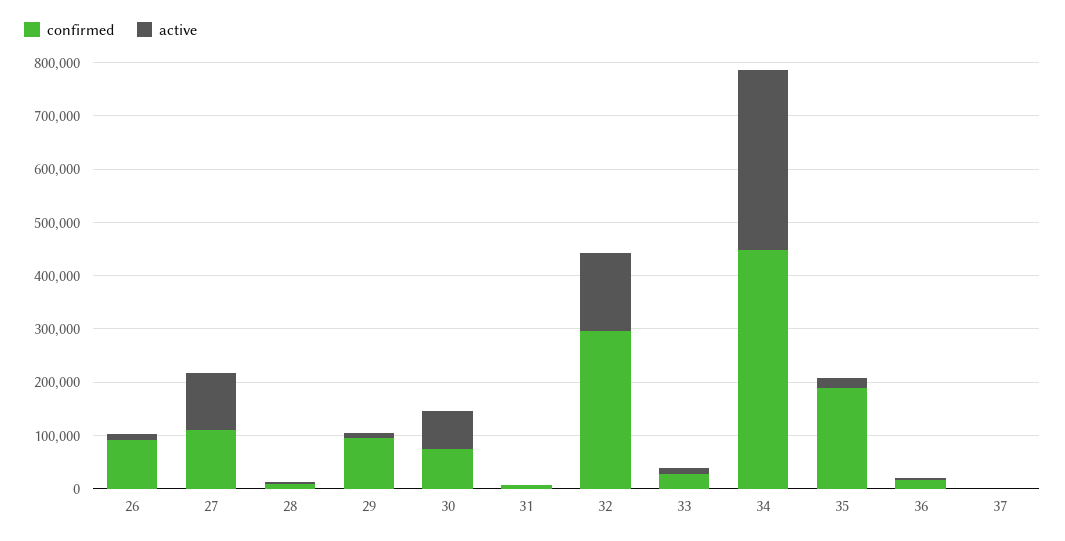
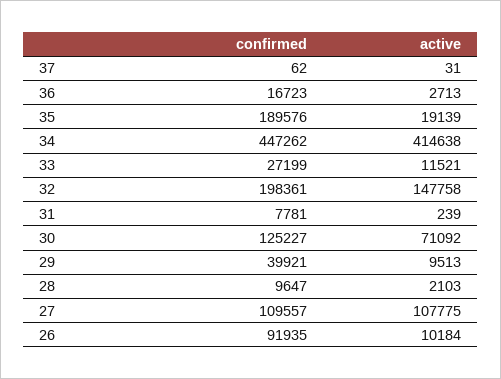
  {
    "confirmed": {
      "26": 91935,
      "27": 109557,
      "28": 9647,
-     "29": 100000,
+     "29": 39921,
-     "30": 80000,
+     "30": 125227,
      "31": 7781,
-     "32": 300000,
+     "32": 198361,
      "33": 27199,
      "34": 447262,
      "35": 189576,
      "36": 16723,
      "37": 62
    },
    "active": {
      "26": 10184,
      "27": 107775,
      "28": 2103,
      "29": 9513,
      "30": 71092,
      "31": 239,
      "32": 147758,
      "33": 11521,
-     "34": 340000,
+     "34": 414638,
      "35": 19139,
      "36": 2713,
      "37": 31
    }
  }

